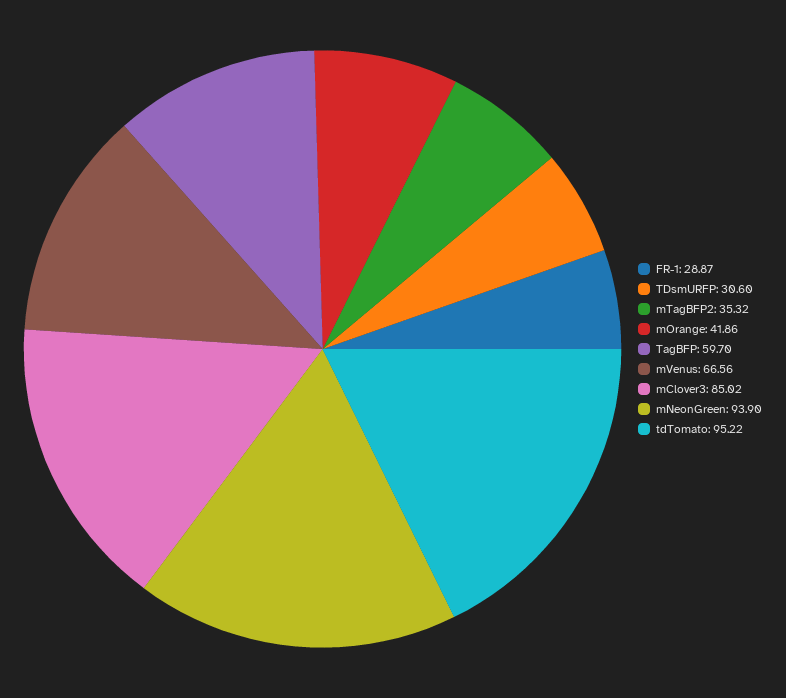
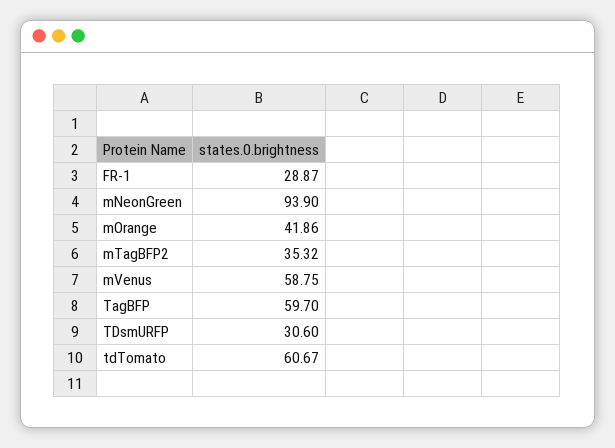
  {
    "FR-1": 28.87,
    "TDsmURFP": 30.6,
    "mTagBFP2": 35.32,
    "mOrange": 41.86,
    "TagBFP": 59.7,
-   "mVenus": 66.56,
+   "mVenus": 58.75,
-   "mClover3": 85.02,
    "mNeonGreen": 93.9,
-   "tdTomato": 95.22
+   "tdTomato": 60.67
  }

